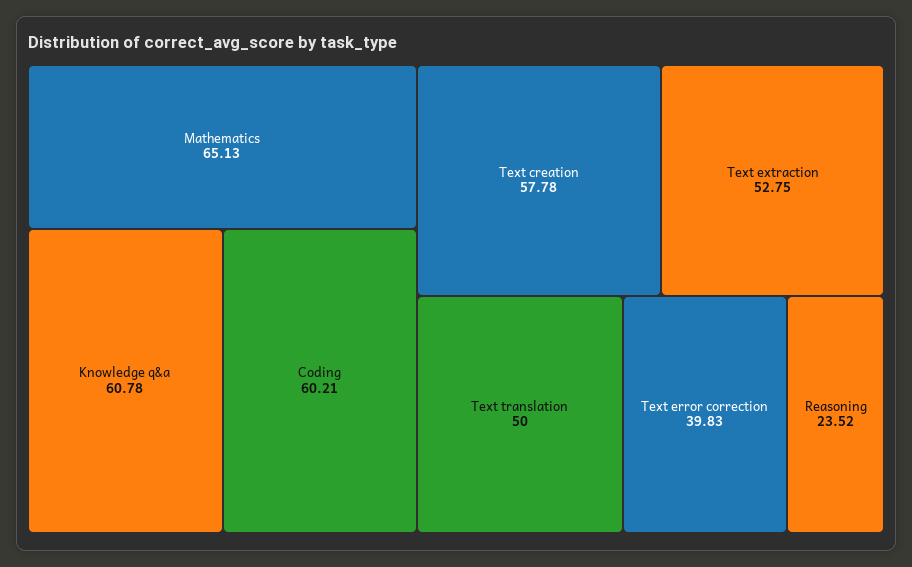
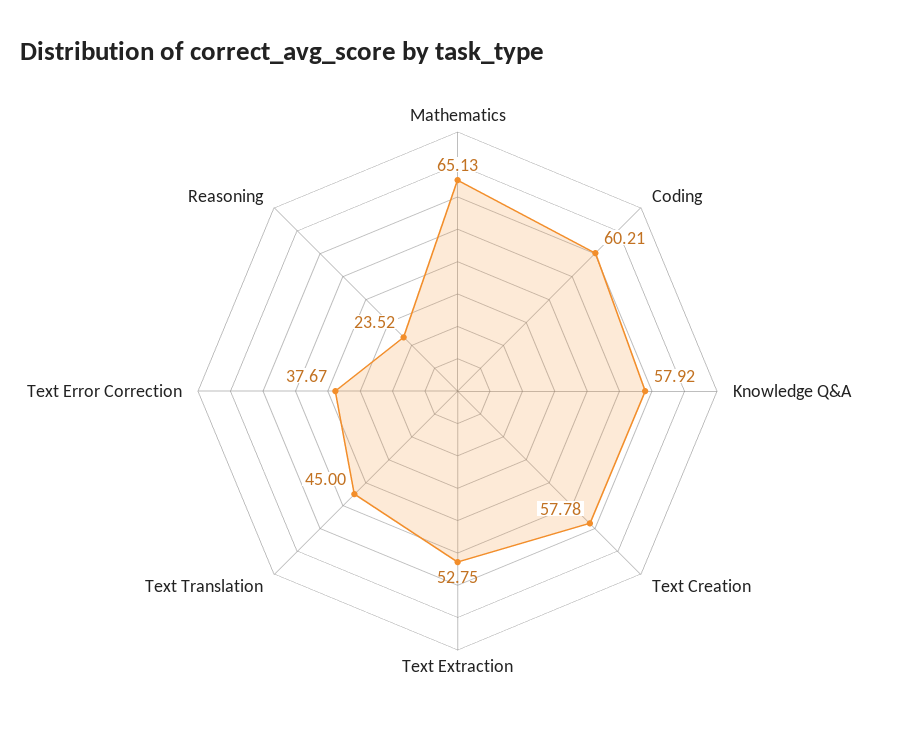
  {
    "Mathematics": 65.13,
-   "Knowledge q&a": 60.78,
+   "Knowledge q&a": 57.92,
    "Coding": 60.21,
    "Text creation": 57.78,
    "Text extraction": 52.75,
-   "Text translation": 50,
+   "Text translation": 45,
-   "Text error correction": 39.83,
+   "Text error correction": 37.67,
    "Reasoning": 23.52
  }

